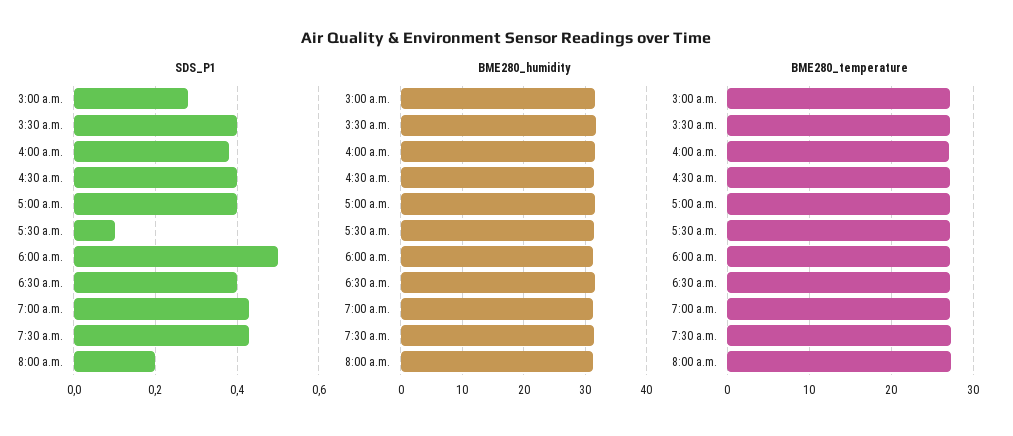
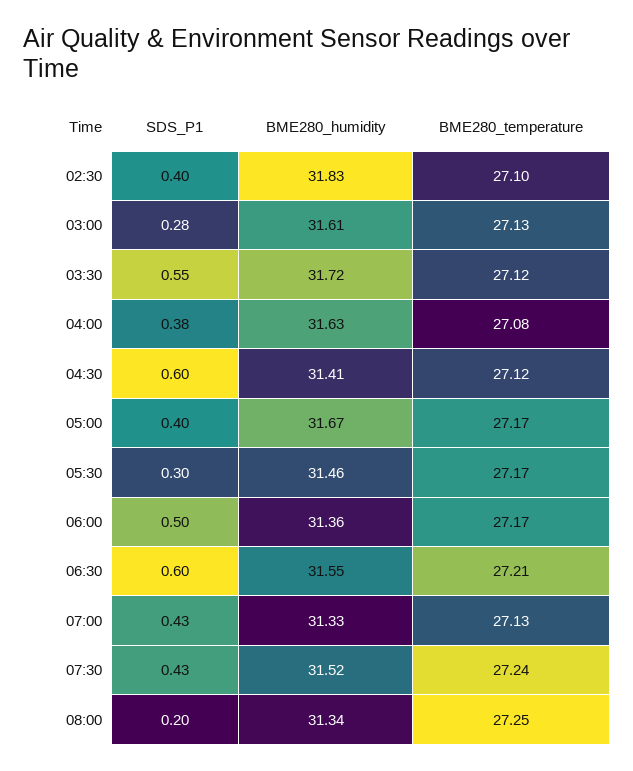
  {
    "SDS_P1": {
      "3:00 a.m.": 0.28,
-     "3:30 a.m.": 0.4,
+     "3:30 a.m.": 0.55,
      "4:00 a.m.": 0.38,
-     "4:30 a.m.": 0.4,
+     "4:30 a.m.": 0.6,
      "5:00 a.m.": 0.4,
-     "5:30 a.m.": 0.1,
+     "5:30 a.m.": 0.3,
      "6:00 a.m.": 0.5,
-     "6:30 a.m.": 0.4,
+     "6:30 a.m.": 0.6,
      "7:00 a.m.": 0.43,
      "7:30 a.m.": 0.43,
-     "8:00 a.m.": 0.2
+     "8:00 a.m.": 0.2,
+     "02:30": 0.4
    },
    "BME280_humidity": {
      "3:00 a.m.": 31.61,
      "3:30 a.m.": 31.72,
      "4:00 a.m.": 31.63,
      "4:30 a.m.": 31.41,
      "5:00 a.m.": 31.67,
      "5:30 a.m.": 31.46,
      "6:00 a.m.": 31.36,
      "6:30 a.m.": 31.55,
      "7:00 a.m.": 31.33,
      "7:30 a.m.": 31.52,
-     "8:00 a.m.": 31.34
+     "8:00 a.m.": 31.34,
+     "02:30": 31.83
    },
    "BME280_temperature": {
      "3:00 a.m.": 27.13,
      "3:30 a.m.": 27.12,
      "4:00 a.m.": 27.08,
      "4:30 a.m.": 27.12,
      "5:00 a.m.": 27.17,
      "5:30 a.m.": 27.17,
      "6:00 a.m.": 27.17,
      "6:30 a.m.": 27.21,
      "7:00 a.m.": 27.13,
      "7:30 a.m.": 27.24,
-     "8:00 a.m.": 27.25
+     "8:00 a.m.": 27.25,
+     "02:30": 27.1
    }
  }

